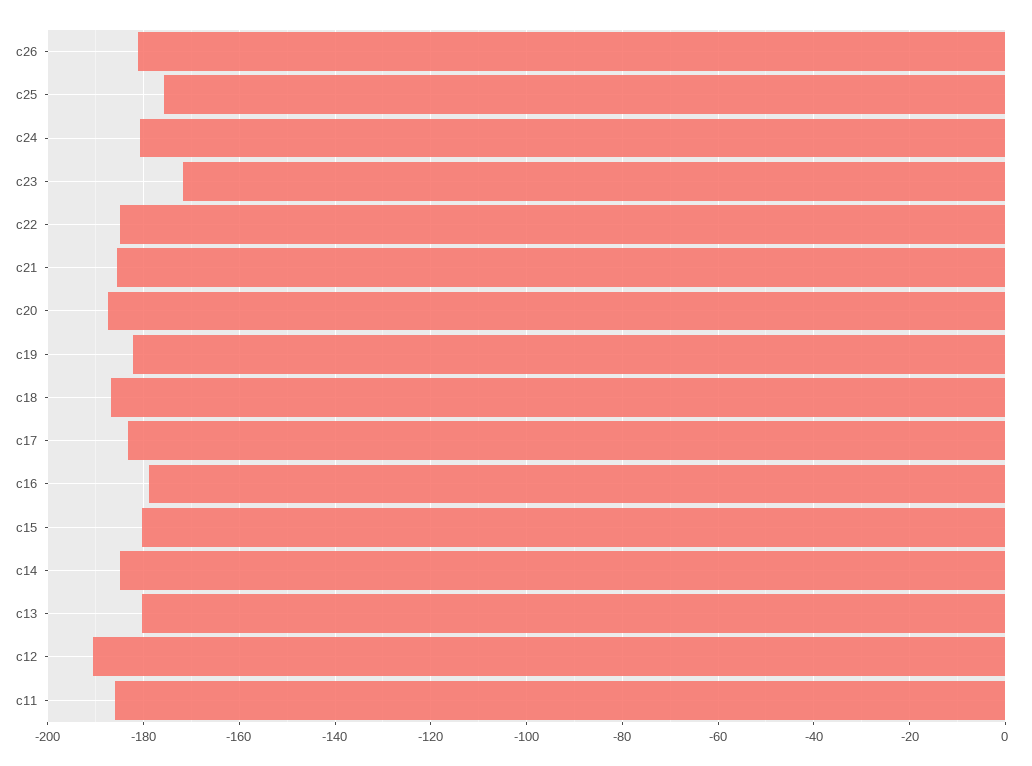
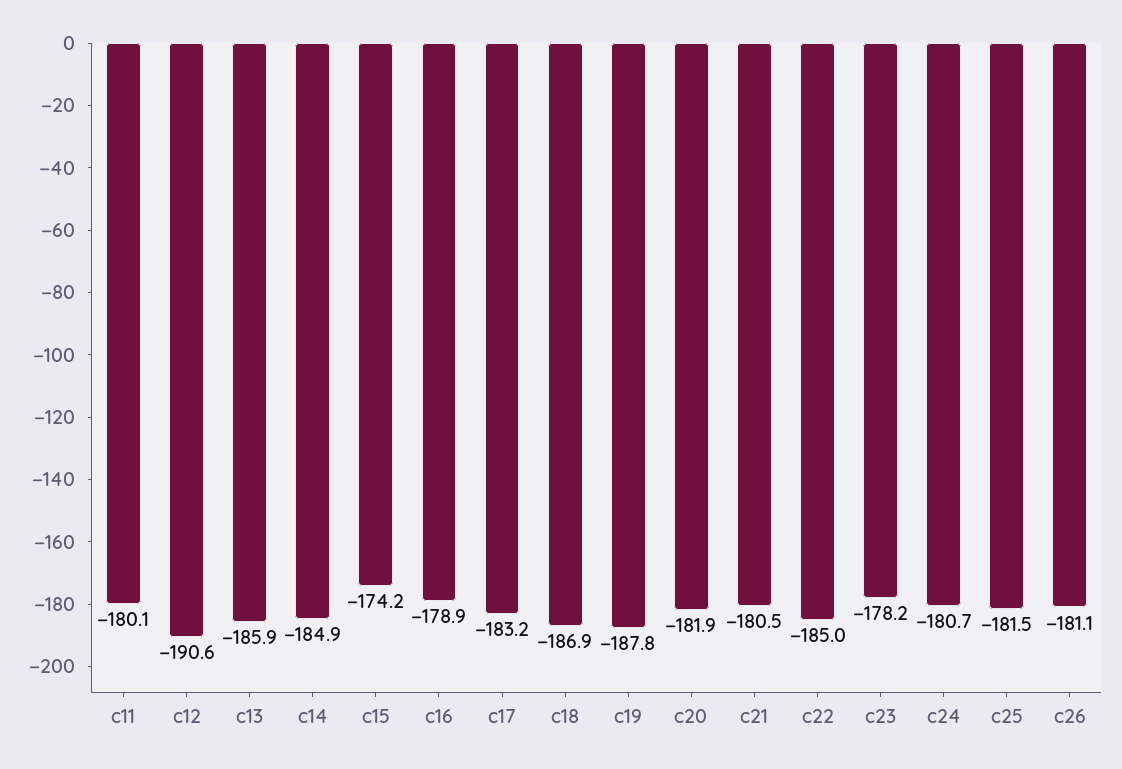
  {
    "c26": -181.1,
-   "c25": -176,
+   "c25": -181.5,
    "c24": -180.7,
-   "c23": -172,
+   "c23": -178.2,
    "c22": -185,
-   "c21": -186,
+   "c21": -180.5,
-   "c20": -188,
+   "c20": -181.9,
-   "c19": -182,
+   "c19": -187.8,
    "c18": -186.9,
    "c17": -183.2,
    "c16": -178.9,
-   "c15": -180,
+   "c15": -174.2,
    "c14": -184.9,
-   "c13": -180,
+   "c13": -185.9,
    "c12": -190.6,
-   "c11": -186
+   "c11": -180.1
  }

